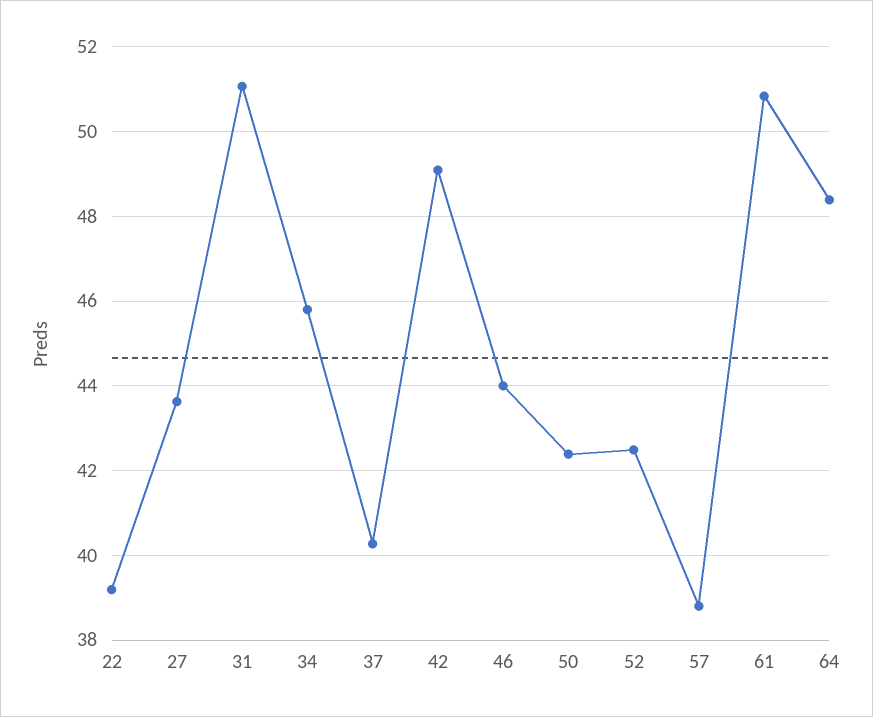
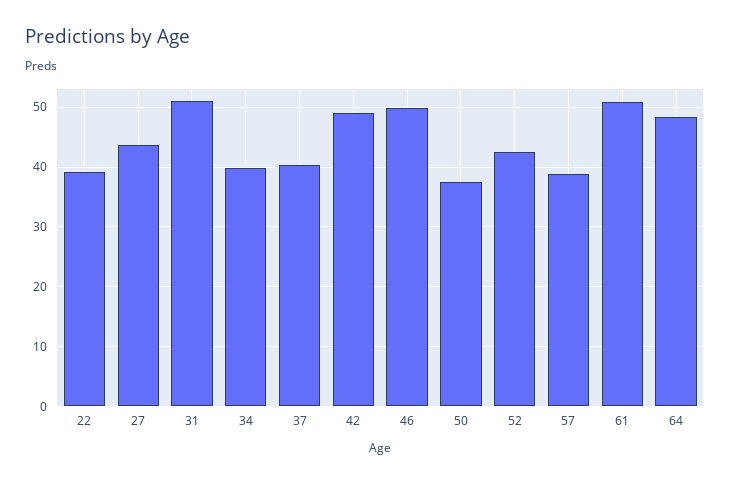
  {
    "22": 39.2,
    "27": 43.6,
    "31": 51,
-   "34": 45.8,
+   "34": 40,
    "37": 40.2,
    "42": 49,
-   "46": 44,
+   "46": 50,
-   "50": 42.4,
+   "50": 38,
    "52": 42.4,
    "57": 38.8,
    "61": 50.8,
    "64": 48.4
  }

